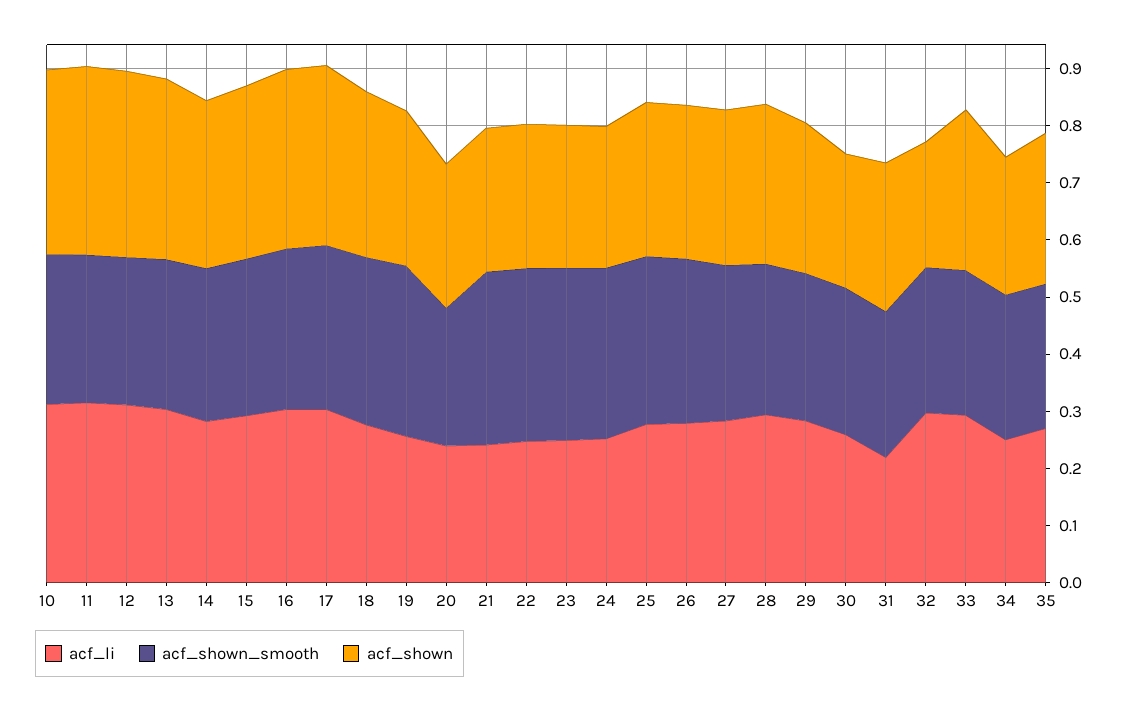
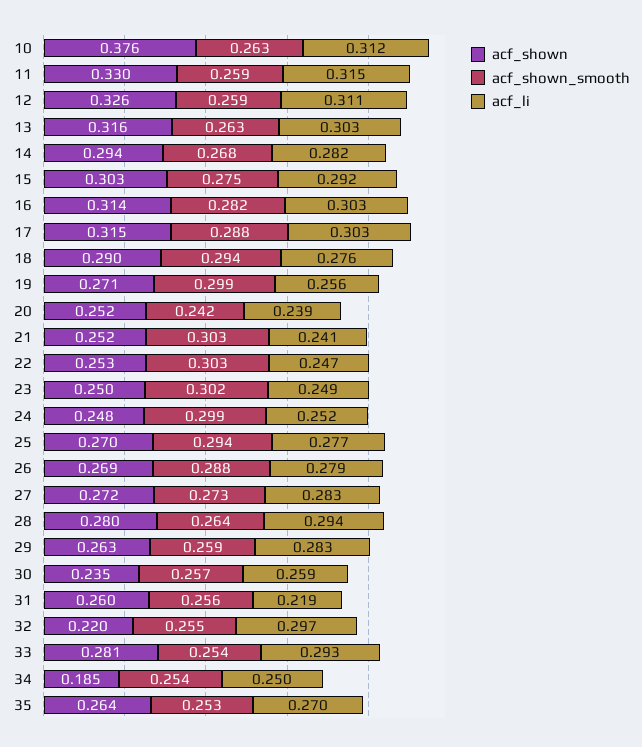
  {
    "acf_li": {
      "10": 0.312,
      "11": 0.315,
      "12": 0.311,
      "13": 0.303,
      "14": 0.282,
      "15": 0.292,
      "16": 0.303,
      "17": 0.303,
      "18": 0.276,
      "19": 0.256,
      "20": 0.239,
      "21": 0.241,
      "22": 0.247,
      "23": 0.249,
      "24": 0.252,
      "25": 0.277,
      "26": 0.279,
      "27": 0.283,
      "28": 0.294,
      "29": 0.283,
      "30": 0.259,
      "31": 0.219,
      "32": 0.297,
      "33": 0.293,
      "34": 0.25,
      "35": 0.27
    },
    "acf_shown_smooth": {
      "10": 0.263,
      "11": 0.259,
      "12": 0.259,
      "13": 0.263,
      "14": 0.268,
      "15": 0.275,
      "16": 0.282,
      "17": 0.288,
      "18": 0.294,
      "19": 0.299,
      "20": 0.242,
      "21": 0.303,
      "22": 0.303,
      "23": 0.302,
      "24": 0.299,
      "25": 0.294,
      "26": 0.288,
      "27": 0.273,
      "28": 0.264,
      "29": 0.259,
      "30": 0.257,
      "31": 0.256,
      "32": 0.255,
      "33": 0.254,
      "34": 0.254,
      "35": 0.253
    },
    "acf_shown": {
-     "10": 0.32,
+     "10": 0.376,
      "11": 0.33,
      "12": 0.326,
      "13": 0.316,
      "14": 0.294,
      "15": 0.303,
      "16": 0.314,
      "17": 0.315,
      "18": 0.29,
      "19": 0.271,
      "20": 0.252,
      "21": 0.252,
      "22": 0.253,
      "23": 0.25,
      "24": 0.248,
      "25": 0.27,
      "26": 0.269,
      "27": 0.272,
      "28": 0.28,
      "29": 0.263,
      "30": 0.235,
      "31": 0.26,
      "32": 0.22,
      "33": 0.281,
-     "34": 0.24,
+     "34": 0.185,
      "35": 0.264
    }
  }

